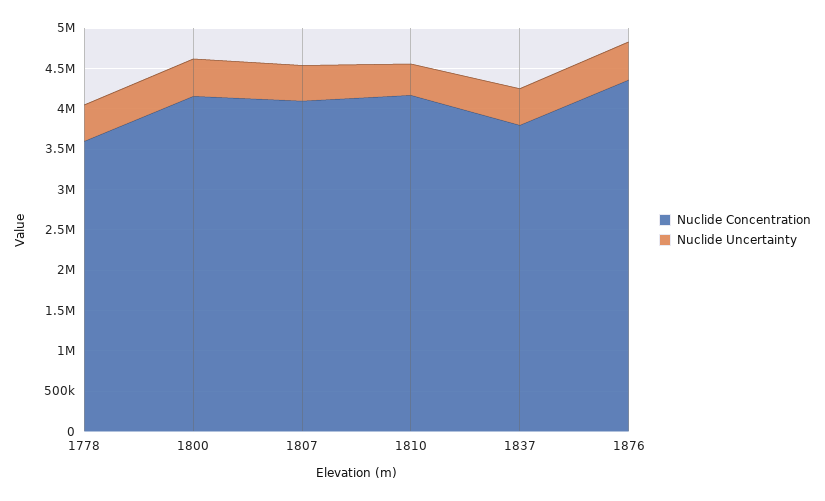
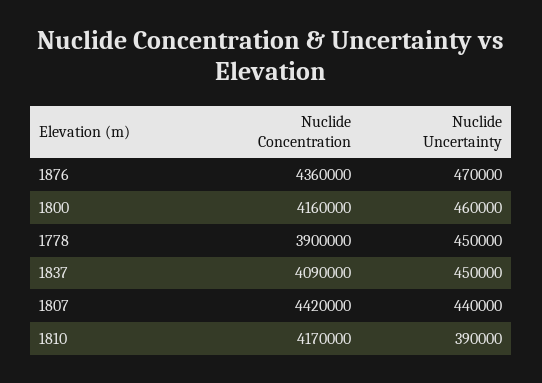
  {
    "Nuclide Concentration": {
-     "1778": 3600000,
+     "1778": 3900000,
      "1800": 4160000,
-     "1807": 4100000,
+     "1807": 4420000,
      "1810": 4170000,
-     "1837": 3800000,
+     "1837": 4090000,
      "1876": 4360000
    },
    "Nuclide Uncertainty": {
      "1778": 450000,
      "1800": 460000,
      "1807": 440000,
      "1810": 390000,
      "1837": 450000,
      "1876": 470000
    }
  }

